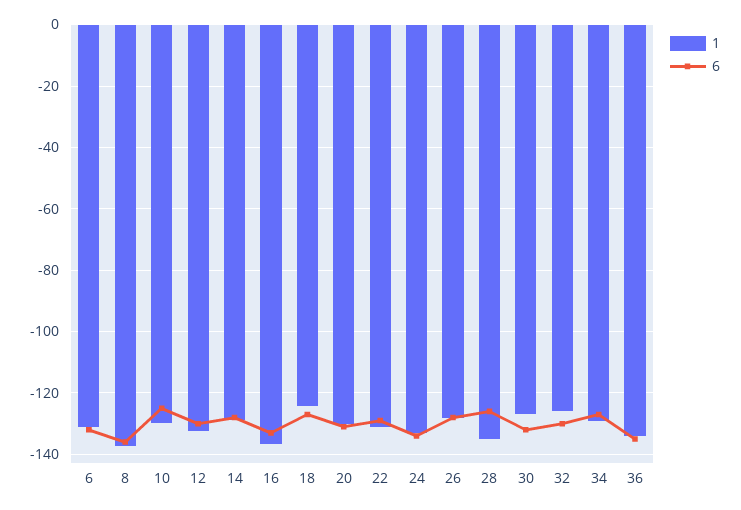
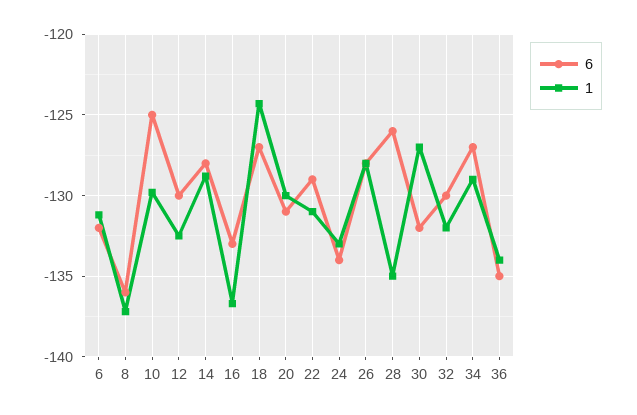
  {
    "1": {
      "6": -131,
      "8": -137,
      "10": -130,
      "12": -132.5,
      "14": -129,
      "16": -136.5,
      "18": -124.5,
      "20": -130,
      "22": -131,
      "24": -133,
      "26": -128,
      "28": -135,
      "30": -127,
-     "32": -126,
+     "32": -132,
      "34": -129,
      "36": -134
    },
    "6": {
      "6": -132,
      "8": -136,
      "10": -125,
      "12": -130,
      "14": -128,
      "16": -133,
      "18": -127,
      "20": -131,
      "22": -129,
      "24": -134,
      "26": -128,
      "28": -126,
      "30": -132,
      "32": -130,
      "34": -127,
      "36": -135
    }
  }

